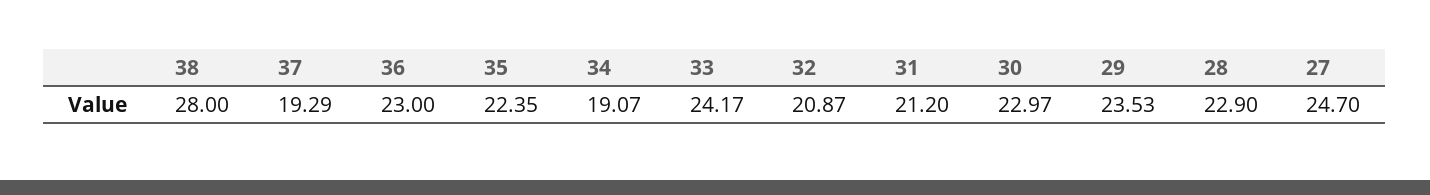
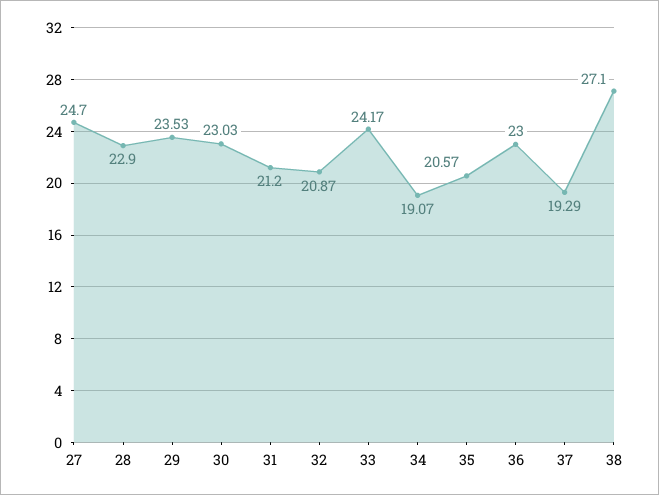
  {
-   "38": 28,
+   "38": 27.1,
    "37": 19.29,
    "36": 23,
-   "35": 22.35,
+   "35": 20.57,
    "34": 19.07,
    "33": 24.17,
    "32": 20.87,
    "31": 21.2,
-   "30": 22.97,
+   "30": 23.03,
    "29": 23.53,
    "28": 22.9,
    "27": 24.7
  }

